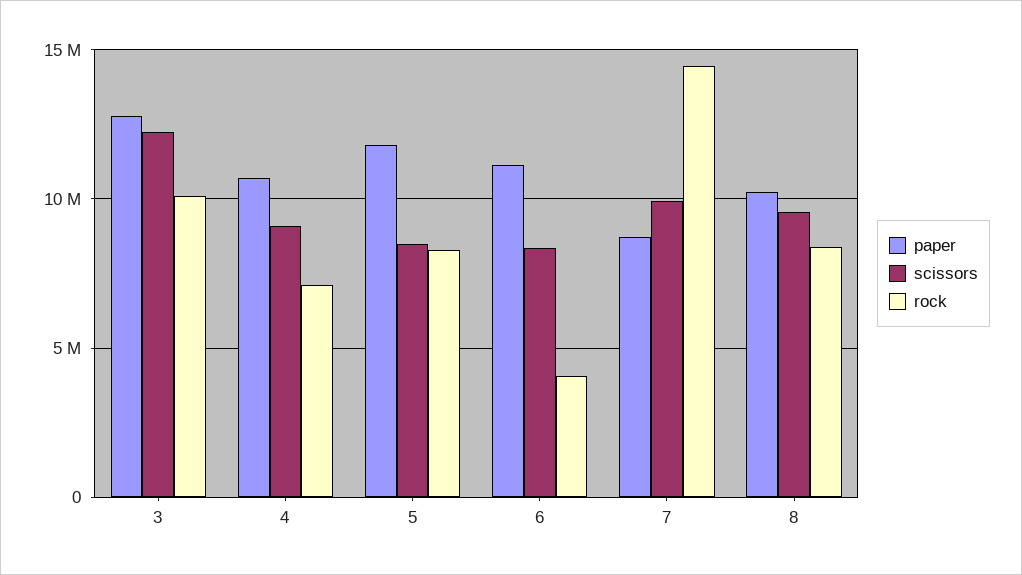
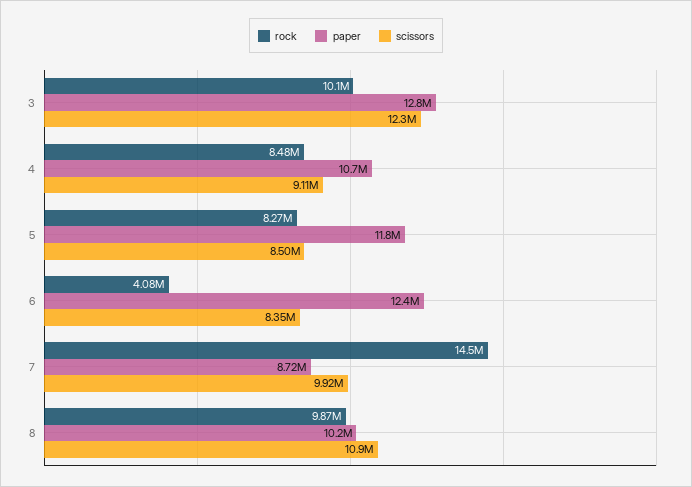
  {
    "paper": {
      "3": 12800000,
      "4": 10700000,
      "5": 11800000,
-     "6": 11000000,
+     "6": 12400000,
      "7": 8720000,
      "8": 10200000
    },
    "scissors": {
      "3": 12300000,
      "4": 9110000,
      "5": 8500000,
      "6": 8350000,
      "7": 9920000,
-     "8": 9500000
+     "8": 10900000
    },
    "rock": {
      "3": 10100000,
-     "4": 7000000,
+     "4": 8480000,
      "5": 8270000,
      "6": 4080000,
      "7": 14500000,
-     "8": 8500000
+     "8": 9870000
    }
  }

